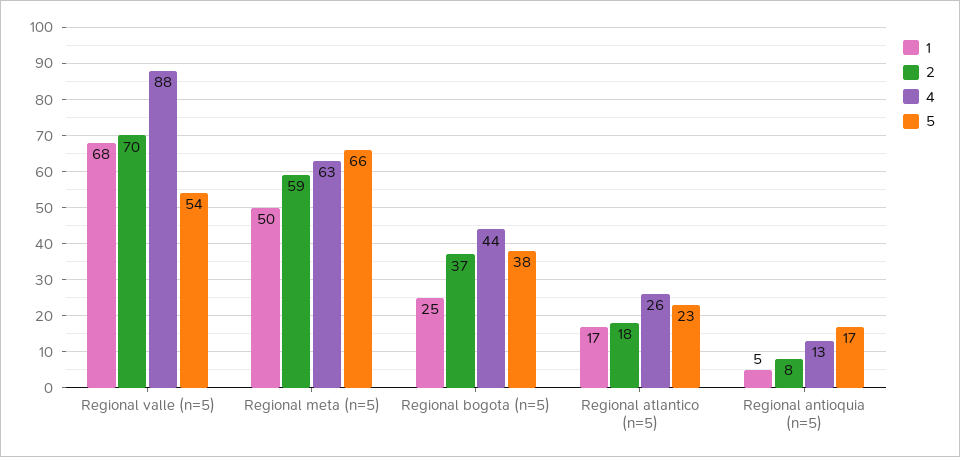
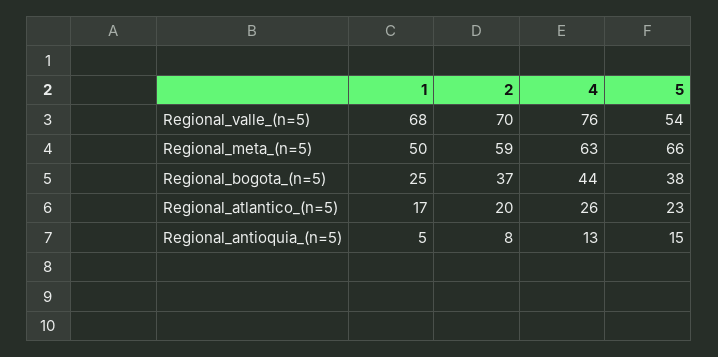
  {
    "1": {
      "Regional valle (n=5)": 68,
      "Regional meta (n=5)": 50,
      "Regional bogota (n=5)": 25,
      "Regional atlantico (n=5)": 17,
      "Regional antioquia (n=5)": 5
    },
    "2": {
      "Regional valle (n=5)": 70,
      "Regional meta (n=5)": 59,
      "Regional bogota (n=5)": 37,
-     "Regional atlantico (n=5)": 18,
+     "Regional atlantico (n=5)": 20,
      "Regional antioquia (n=5)": 8
    },
    "4": {
-     "Regional valle (n=5)": 88,
+     "Regional valle (n=5)": 76,
      "Regional meta (n=5)": 63,
      "Regional bogota (n=5)": 44,
      "Regional atlantico (n=5)": 26,
      "Regional antioquia (n=5)": 13
    },
    "5": {
      "Regional valle (n=5)": 54,
      "Regional meta (n=5)": 66,
      "Regional bogota (n=5)": 38,
      "Regional atlantico (n=5)": 23,
-     "Regional antioquia (n=5)": 17
+     "Regional antioquia (n=5)": 15
    }
  }

